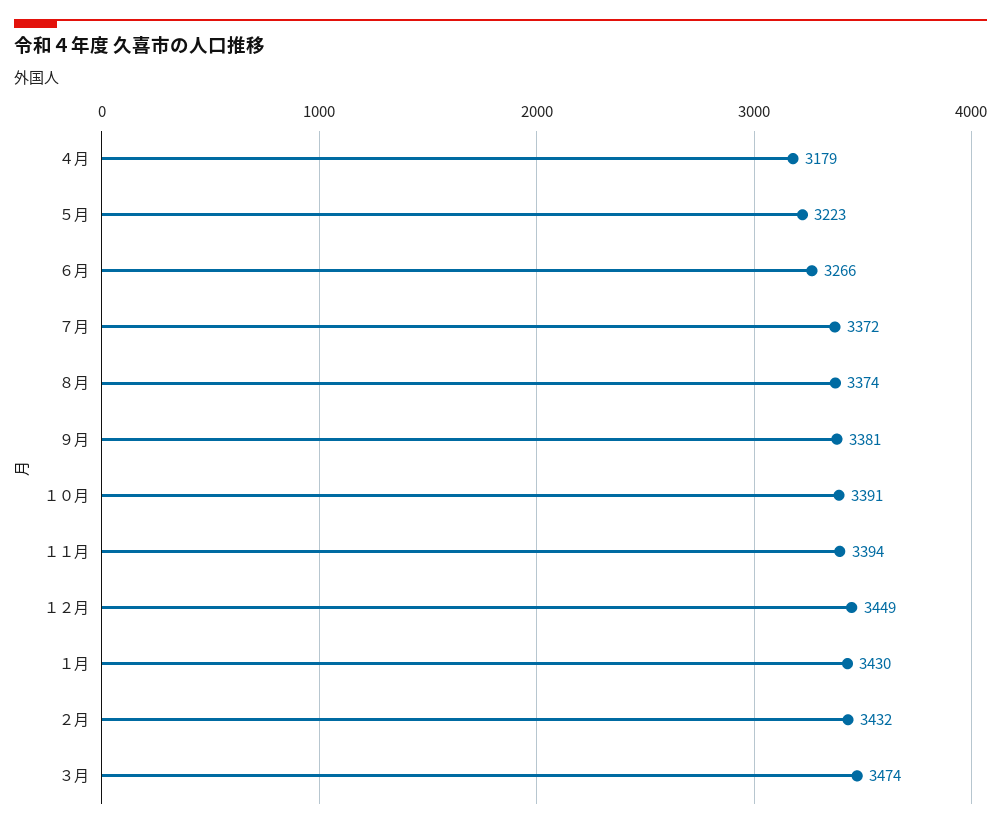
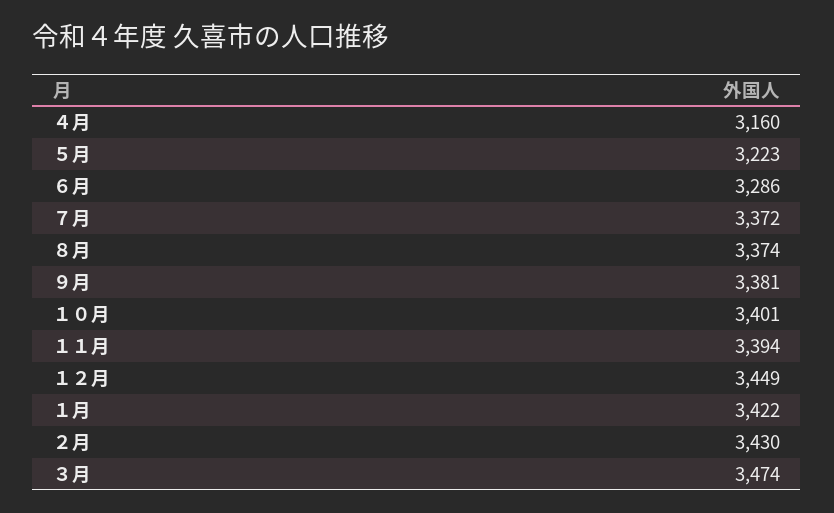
  {
-   "４月": 3179,
+   "４月": 3160,
    "５月": 3223,
-   "６月": 3266,
+   "６月": 3286,
    "７月": 3372,
    "８月": 3374,
    "９月": 3381,
-   "１０月": 3391,
+   "１０月": 3401,
    "１１月": 3394,
    "１２月": 3449,
-   "１月": 3430,
+   "１月": 3422,
-   "２月": 3432,
+   "２月": 3430,
    "３月": 3474
  }

